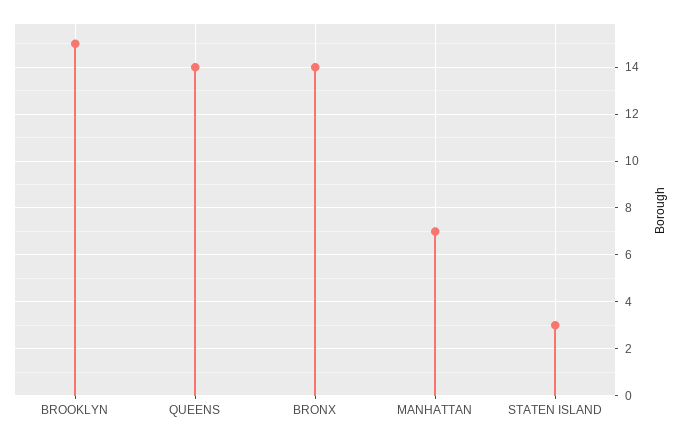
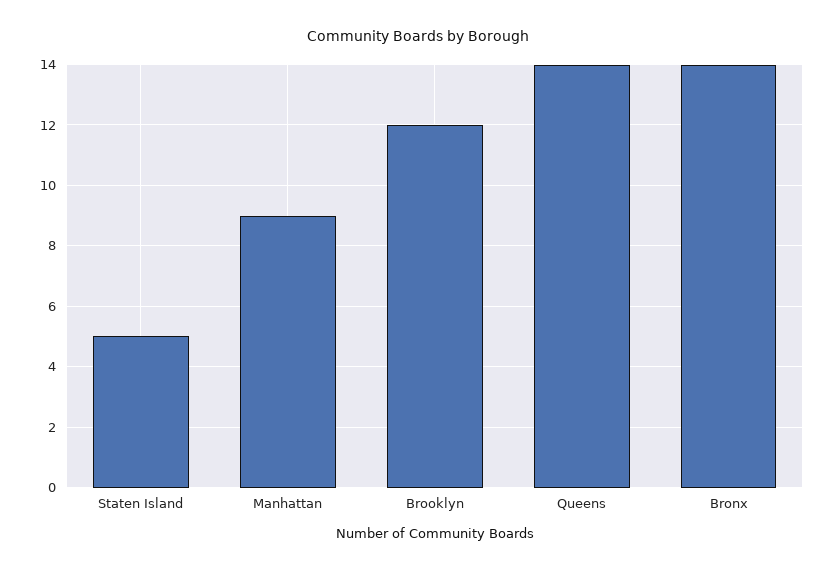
  {
-   "BROOKLYN": 15,
+   "BROOKLYN": 12,
    "QUEENS": 14,
    "BRONX": 14,
-   "MANHATTAN": 7,
+   "MANHATTAN": 9,
-   "STATEN ISLAND": 3
+   "STATEN ISLAND": 5
  }

